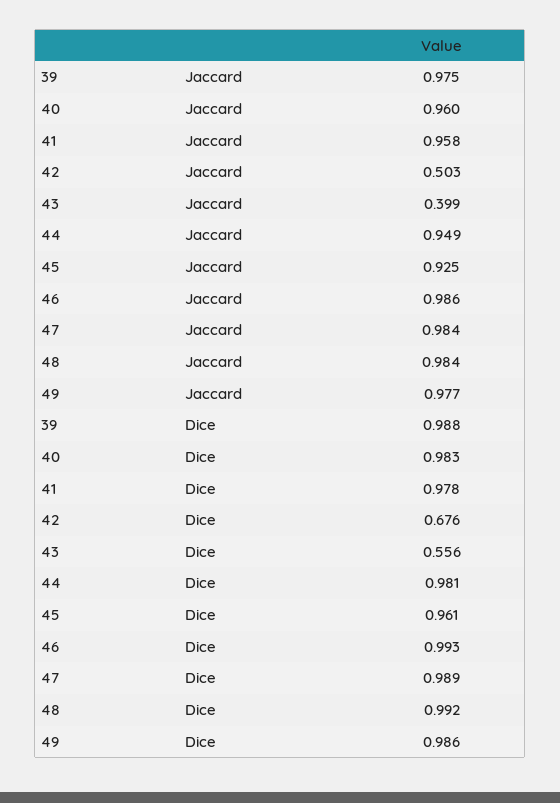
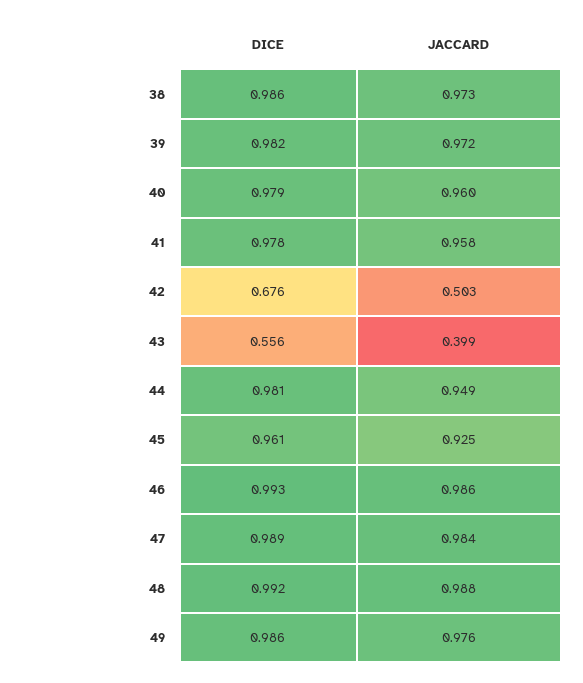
  {
    "39": {
-     "Jaccard": 0.975,
+     "Jaccard": 0.972,
-     "Dice": 0.988
+     "Dice": 0.982
    },
    "40": {
      "Jaccard": 0.96,
-     "Dice": 0.983
+     "Dice": 0.979
    },
    "41": {
      "Jaccard": 0.958,
      "Dice": 0.978
    },
    "42": {
      "Jaccard": 0.503,
      "Dice": 0.676
    },
    "43": {
      "Jaccard": 0.399,
      "Dice": 0.556
    },
    "44": {
      "Jaccard": 0.949,
      "Dice": 0.981
    },
    "45": {
      "Jaccard": 0.925,
      "Dice": 0.961
    },
    "46": {
      "Jaccard": 0.986,
      "Dice": 0.993
    },
    "47": {
      "Jaccard": 0.984,
      "Dice": 0.989
    },
    "48": {
-     "Jaccard": 0.984,
+     "Jaccard": 0.988,
      "Dice": 0.992
    },
    "49": {
-     "Jaccard": 0.977,
+     "Jaccard": 0.976,
      "Dice": 0.986
-   }
+   },
+   "38": {
+     "Dice": 0.986,
+     "Jaccard": 0.973
+   }
  }

